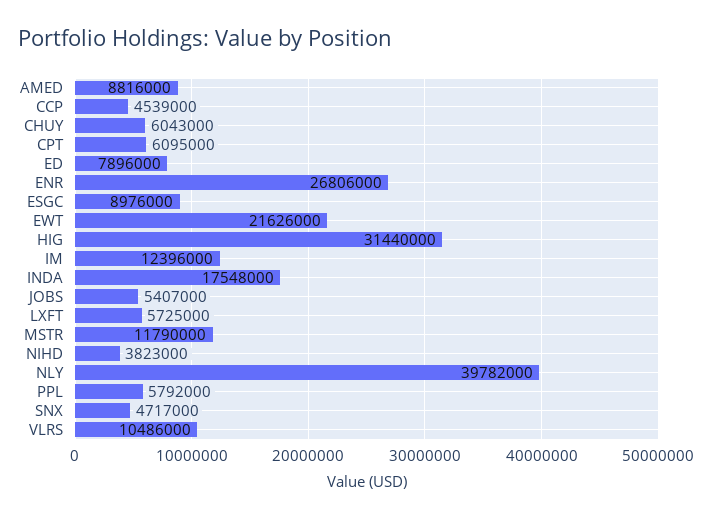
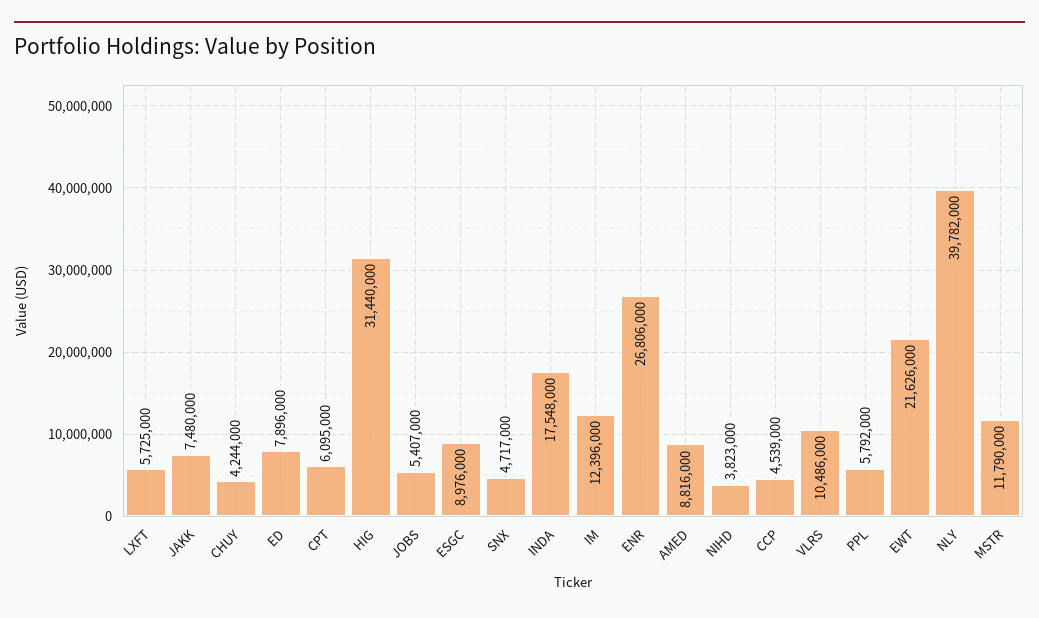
  {
    "AMED": 8816000,
    "CCP": 4539000,
-   "CHUY": 6043000,
+   "CHUY": 4244000,
    "CPT": 6095000,
    "ED": 7896000,
    "ENR": 26806000,
    "ESGC": 8976000,
    "EWT": 21626000,
    "HIG": 31440000,
    "IM": 12396000,
    "INDA": 17548000,
    "JOBS": 5407000,
    "LXFT": 5725000,
    "MSTR": 11790000,
    "NIHD": 3823000,
    "NLY": 39782000,
    "PPL": 5792000,
    "SNX": 4717000,
-   "VLRS": 10486000
+   "VLRS": 10486000,
+   "JAKK": 7480000
  }

